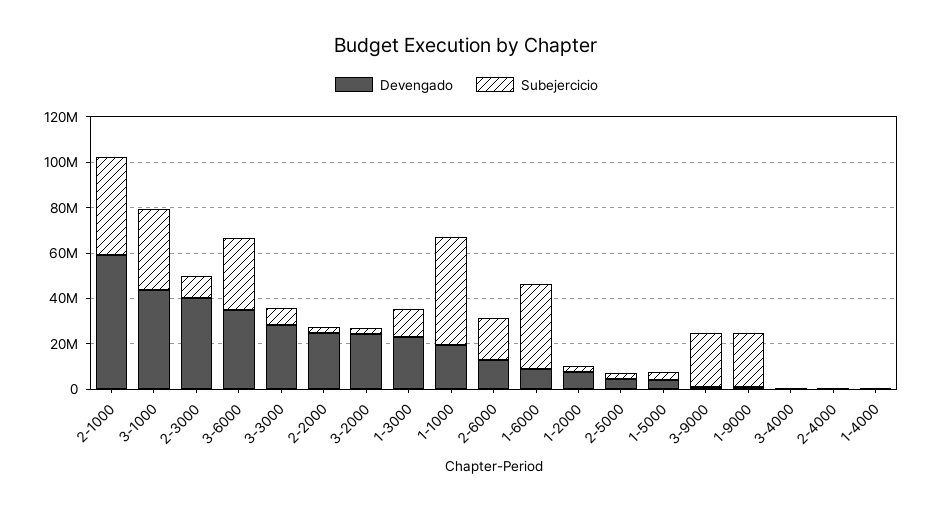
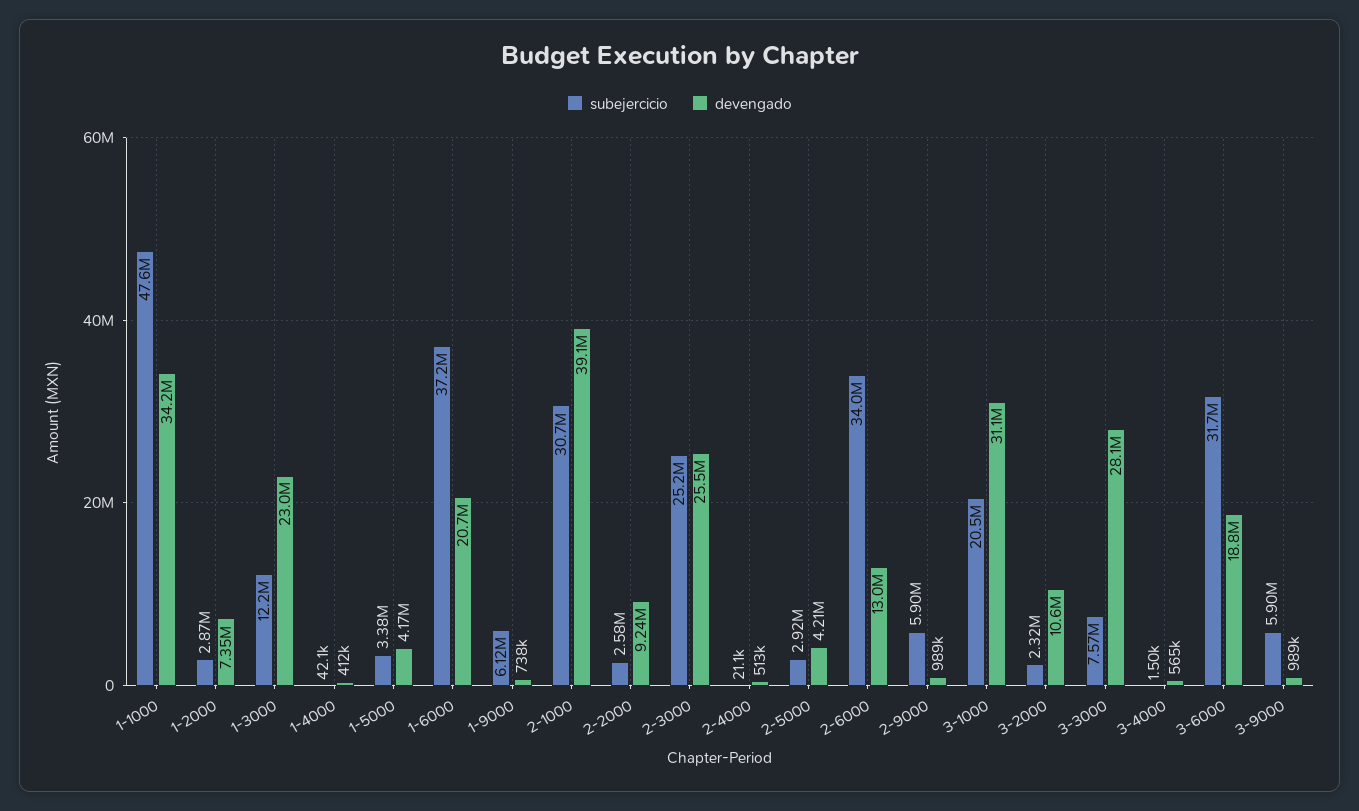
  {
    "Devengado": {
-     "2-1000": 60000000,
+     "2-1000": 39100000,
-     "3-1000": 45000000,
+     "3-1000": 31100000,
-     "2-3000": 40000000,
+     "2-3000": 25500000,
-     "3-6000": 35000000,
+     "3-6000": 18800000,
      "3-3000": 28100000,
-     "2-2000": 25000000,
+     "2-2000": 9240000,
-     "3-2000": 25000000,
+     "3-2000": 10600000,
      "1-3000": 23000000,
-     "1-1000": 20000000,
+     "1-1000": 34200000,
      "2-6000": 13000000,
-     "1-6000": 10000000,
+     "1-6000": 20700000,
      "1-2000": 7350000,
      "2-5000": 4210000,
      "1-5000": 4170000,
      "3-9000": 989000,
      "1-9000": 738000,
      "3-4000": 565000,
      "2-4000": 513000,
-     "1-4000": 412000
+     "1-4000": 412000,
+     "2-9000": 989000
    },
    "Subejercicio": {
-     "2-1000": 45000000,
+     "2-1000": 30700000,
-     "3-1000": 35000000,
+     "3-1000": 20500000,
-     "2-3000": 10000000,
+     "2-3000": 25200000,
      "3-6000": 31700000,
      "3-3000": 7570000,
      "2-2000": 2580000,
      "3-2000": 2320000,
      "1-3000": 12200000,
      "1-1000": 47600000,
-     "2-6000": 20000000,
+     "2-6000": 34000000,
      "1-6000": 37200000,
      "1-2000": 2870000,
      "2-5000": 2920000,
      "1-5000": 3380000,
-     "3-9000": 25000000,
+     "3-9000": 5900000,
-     "1-9000": 25000000,
+     "1-9000": 6120000,
      "3-4000": 1500,
      "2-4000": 21100,
-     "1-4000": 42100
+     "1-4000": 42100,
+     "2-9000": 5900000
    }
  }

